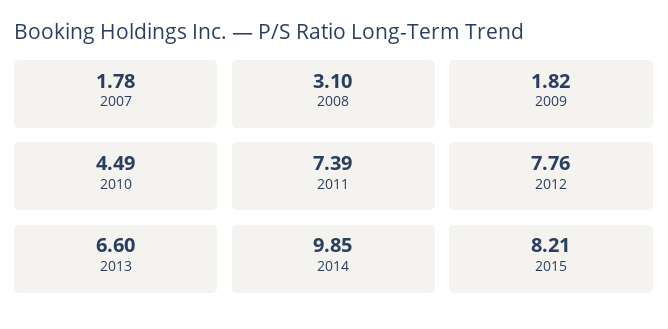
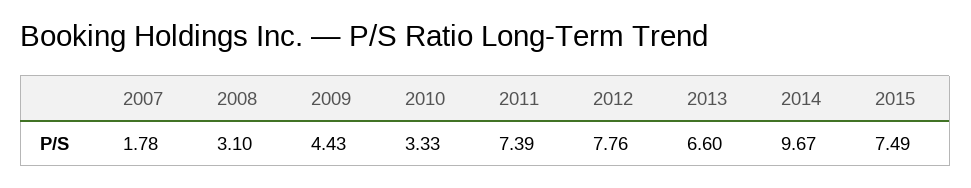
  {
    "2007": 1.78,
    "2008": 3.1,
-   "2009": 1.82,
+   "2009": 4.43,
-   "2010": 4.49,
+   "2010": 3.33,
    "2011": 7.39,
    "2012": 7.76,
    "2013": 6.6,
-   "2014": 9.85,
+   "2014": 9.67,
-   "2015": 8.21
+   "2015": 7.49
  }

